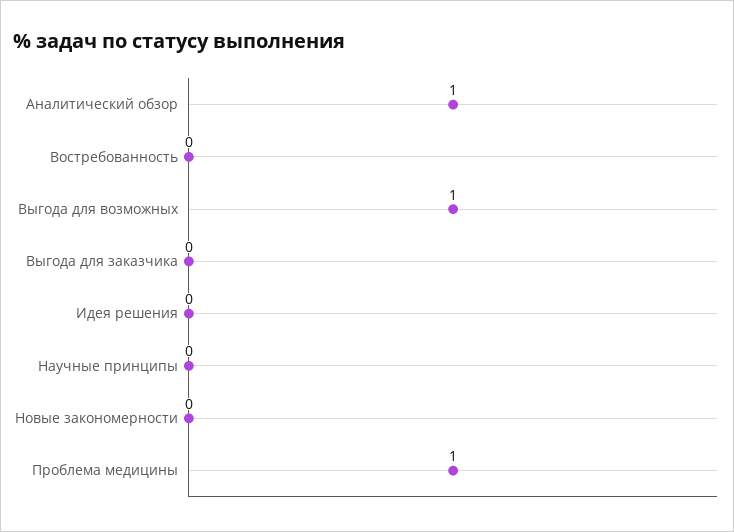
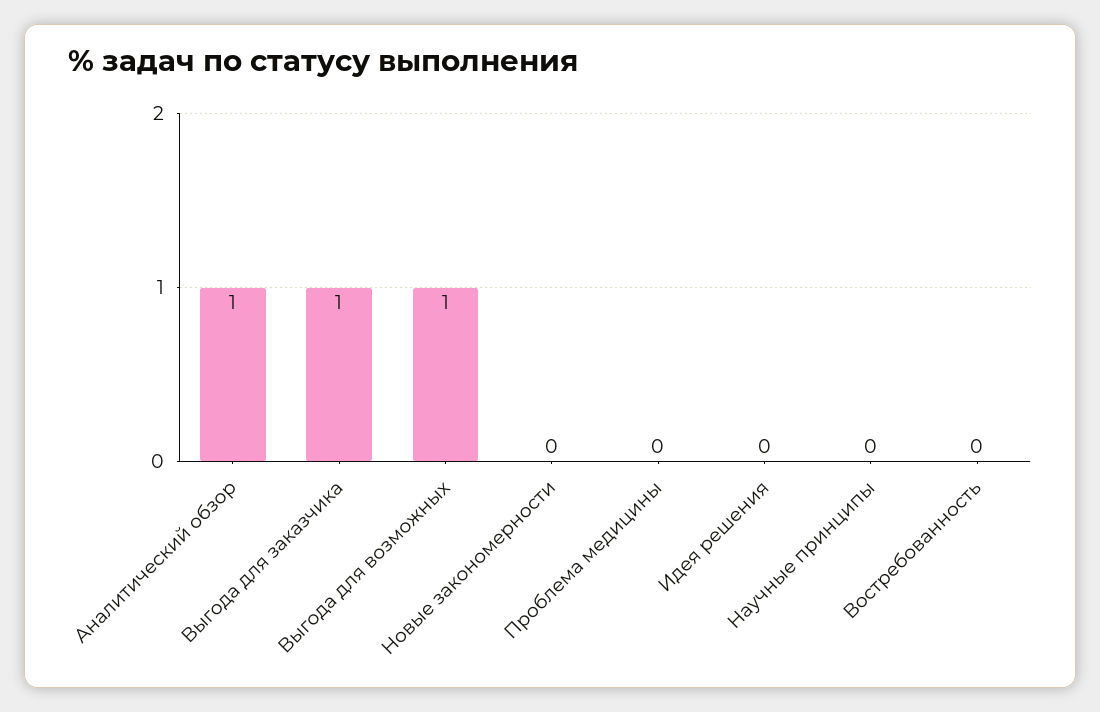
  {
    "Аналитический обзор": 1,
    "Востребованность": 0,
    "Выгода для возможных": 1,
-   "Выгода для заказчика": 0,
+   "Выгода для заказчика": 1,
    "Идея решения": 0,
    "Научные принципы": 0,
    "Новые закономерности": 0,
-   "Проблема медицины": 1
+   "Проблема медицины": 0
  }

